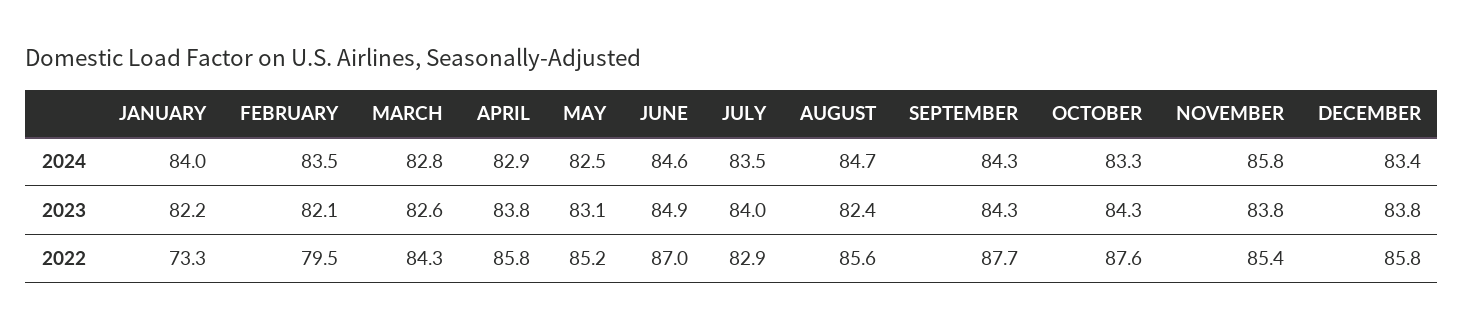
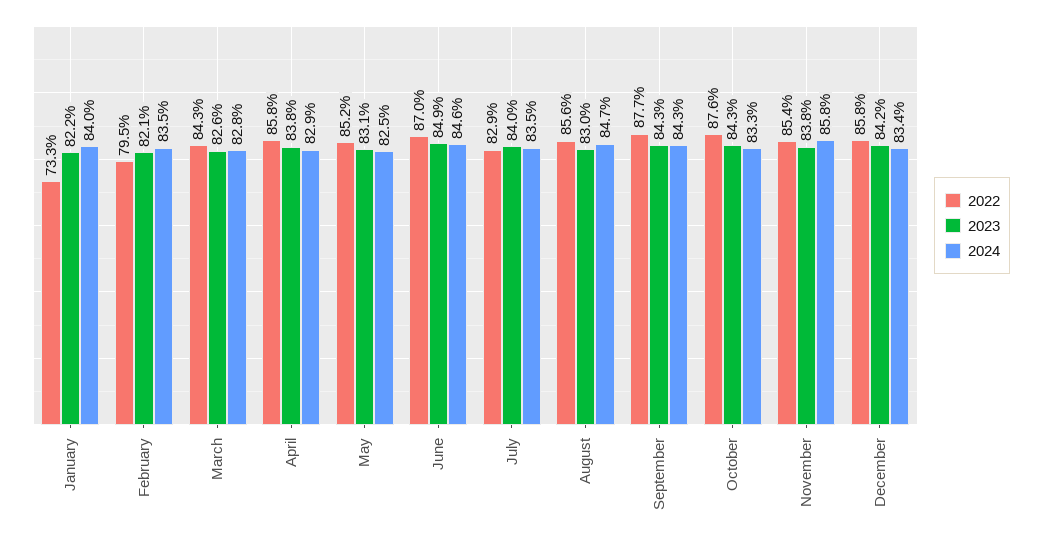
  {
    "2024": {
      "JANUARY": 84,
      "FEBRUARY": 83.5,
      "MARCH": 82.8,
      "APRIL": 82.9,
      "MAY": 82.5,
      "JUNE": 84.6,
      "JULY": 83.5,
      "AUGUST": 84.7,
      "SEPTEMBER": 84.3,
      "OCTOBER": 83.3,
      "NOVEMBER": 85.8,
      "DECEMBER": 83.4
    },
    "2023": {
      "JANUARY": 82.2,
      "FEBRUARY": 82.1,
      "MARCH": 82.6,
      "APRIL": 83.8,
      "MAY": 83.1,
      "JUNE": 84.9,
      "JULY": 84,
-     "AUGUST": 82.4,
+     "AUGUST": 83,
      "SEPTEMBER": 84.3,
      "OCTOBER": 84.3,
      "NOVEMBER": 83.8,
-     "DECEMBER": 83.8
+     "DECEMBER": 84.2
    },
    "2022": {
      "JANUARY": 73.3,
      "FEBRUARY": 79.5,
      "MARCH": 84.3,
      "APRIL": 85.8,
      "MAY": 85.2,
      "JUNE": 87,
      "JULY": 82.9,
      "AUGUST": 85.6,
      "SEPTEMBER": 87.7,
      "OCTOBER": 87.6,
      "NOVEMBER": 85.4,
      "DECEMBER": 85.8
    }
  }

